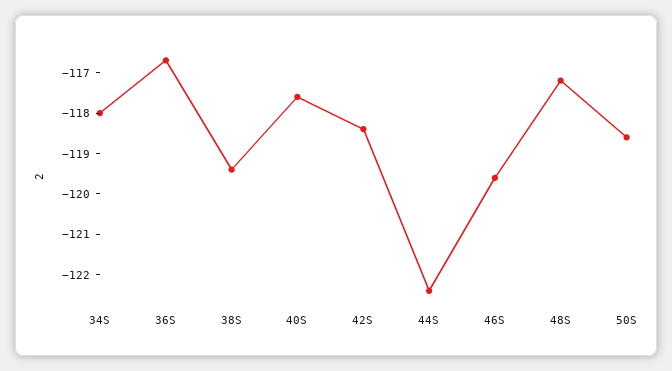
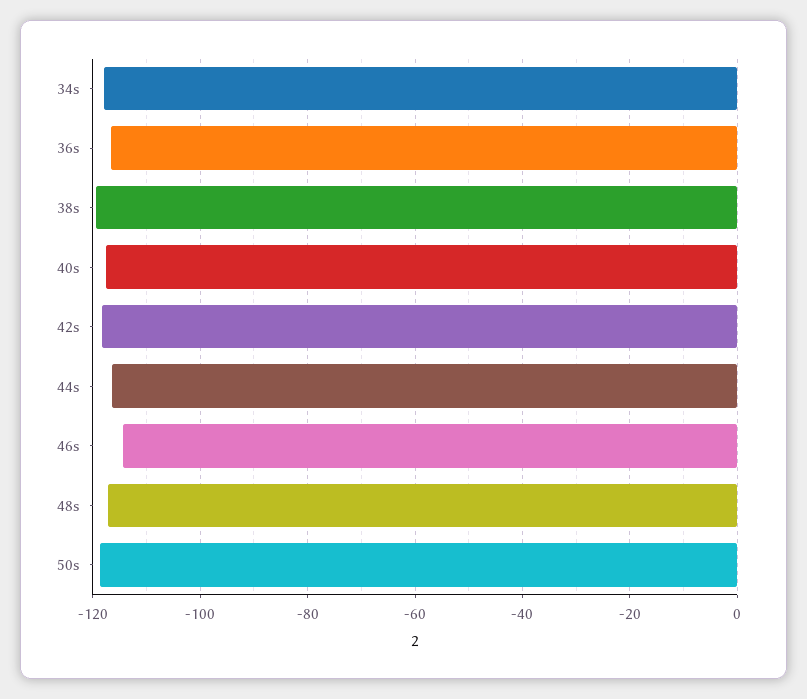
  {
    "34S": -118,
    "36S": -116.5,
    "38S": -119.5,
    "40S": -117.5,
    "42S": -118.5,
-   "44S": -122.5,
+   "44S": -116,
-   "46S": -119.5,
+   "46S": -114,
    "48S": -117,
    "50S": -118.5
  }

